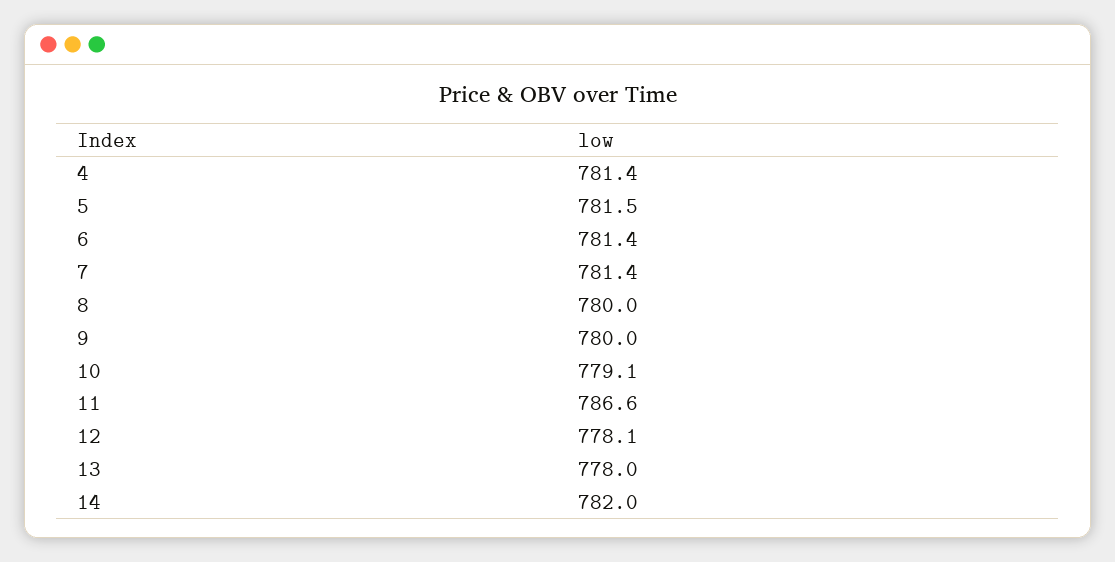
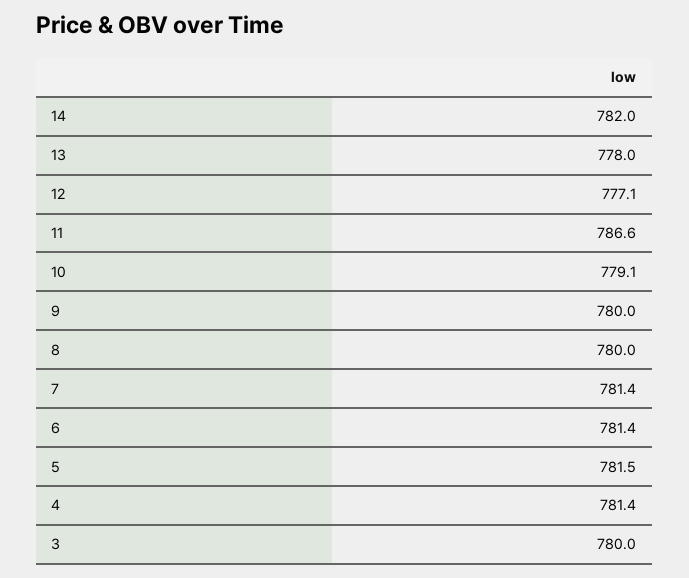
  {
    "4": 781.4,
    "5": 781.5,
    "6": 781.4,
    "7": 781.4,
    "8": 780,
    "9": 780,
    "10": 779.1,
    "11": 786.6,
-   "12": 778.1,
+   "12": 777.1,
    "13": 778,
-   "14": 782
+   "14": 782,
+   "3": 780
  }

